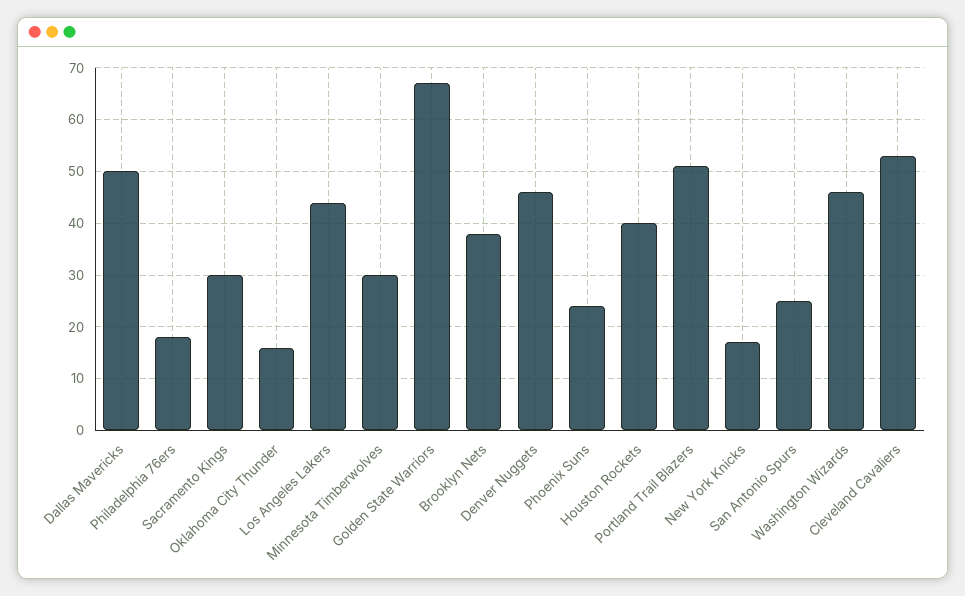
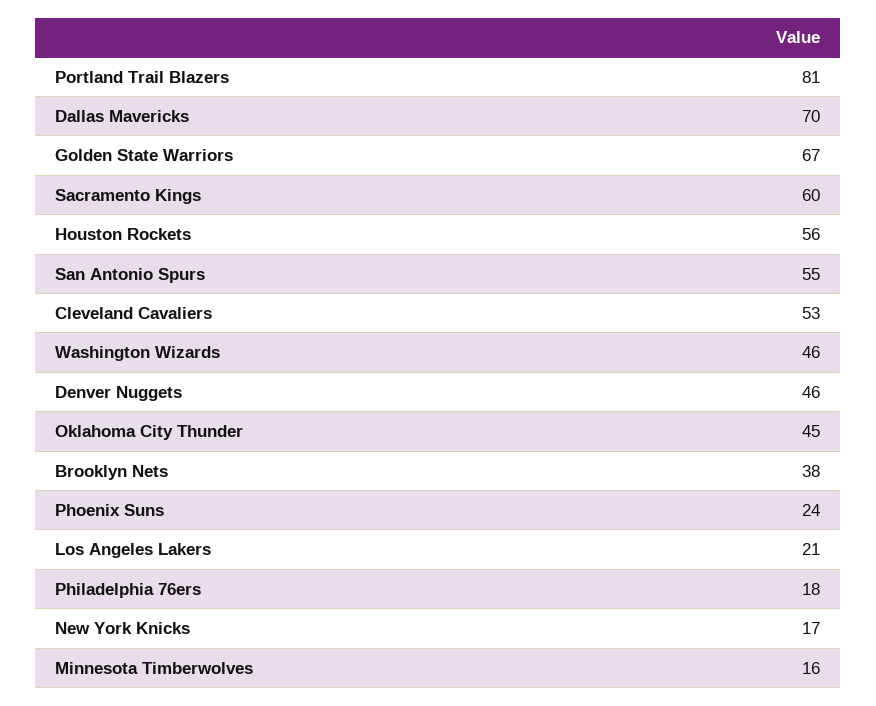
  {
-   "Dallas Mavericks": 50,
+   "Dallas Mavericks": 70,
    "Philadelphia 76ers": 18,
-   "Sacramento Kings": 30,
+   "Sacramento Kings": 60,
-   "Oklahoma City Thunder": 15,
+   "Oklahoma City Thunder": 45,
-   "Los Angeles Lakers": 45,
+   "Los Angeles Lakers": 21,
-   "Minnesota Timberwolves": 30,
+   "Minnesota Timberwolves": 16,
    "Golden State Warriors": 67,
    "Brooklyn Nets": 38,
    "Denver Nuggets": 46,
    "Phoenix Suns": 24,
-   "Houston Rockets": 40,
+   "Houston Rockets": 56,
-   "Portland Trail Blazers": 50,
+   "Portland Trail Blazers": 81,
    "New York Knicks": 17,
-   "San Antonio Spurs": 25,
+   "San Antonio Spurs": 55,
    "Washington Wizards": 46,
    "Cleveland Cavaliers": 53
  }

